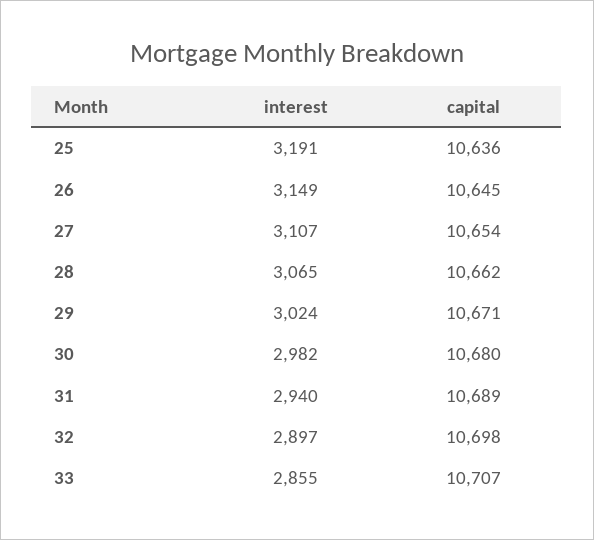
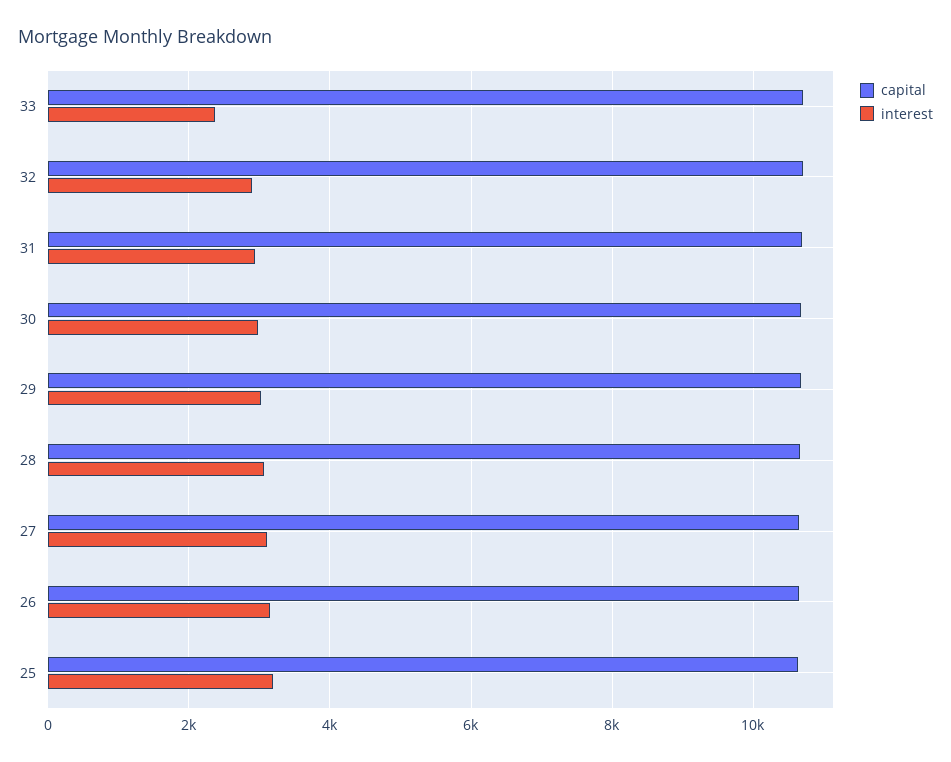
  {
    "interest": {
      "25": 3191,
      "26": 3149,
      "27": 3107,
      "28": 3065,
      "29": 3024,
      "30": 2982,
      "31": 2940,
      "32": 2897,
-     "33": 2855
+     "33": 2400
    },
    "capital": {
      "25": 10636,
      "26": 10645,
      "27": 10654,
      "28": 10662,
      "29": 10671,
      "30": 10680,
      "31": 10689,
      "32": 10698,
      "33": 10707
    }
  }

